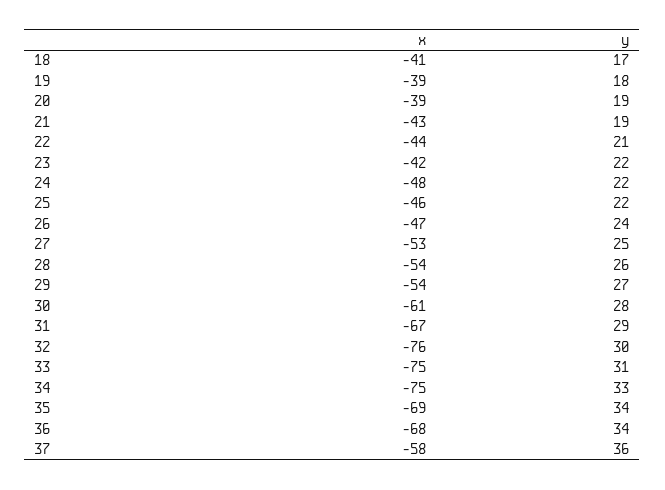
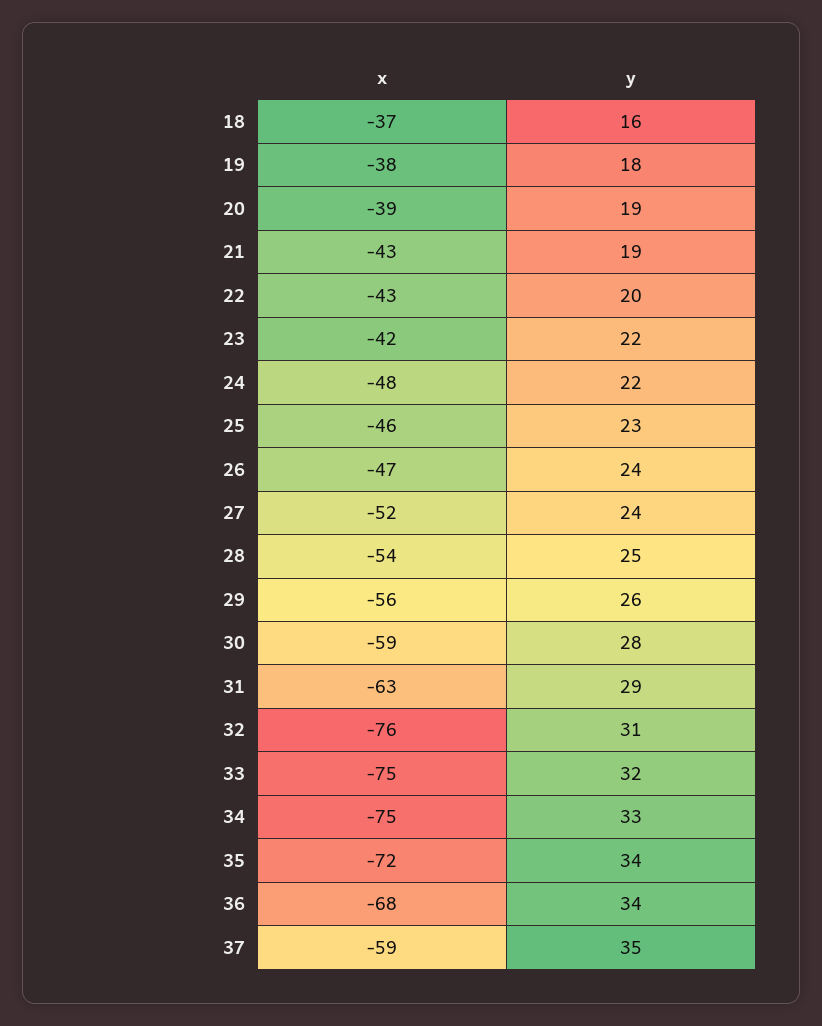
  {
    "x": {
-     "18": -41,
+     "18": -37,
-     "19": -39,
+     "19": -38,
      "20": -39,
      "21": -43,
-     "22": -44,
+     "22": -43,
      "23": -42,
      "24": -48,
      "25": -46,
      "26": -47,
-     "27": -53,
+     "27": -52,
      "28": -54,
-     "29": -54,
+     "29": -56,
-     "30": -61,
+     "30": -59,
-     "31": -67,
+     "31": -63,
      "32": -76,
      "33": -75,
      "34": -75,
-     "35": -69,
+     "35": -72,
      "36": -68,
-     "37": -58
+     "37": -59
    },
    "y": {
-     "18": 17,
+     "18": 16,
      "19": 18,
      "20": 19,
      "21": 19,
-     "22": 21,
+     "22": 20,
      "23": 22,
      "24": 22,
-     "25": 22,
+     "25": 23,
      "26": 24,
-     "27": 25,
+     "27": 24,
-     "28": 26,
+     "28": 25,
-     "29": 27,
+     "29": 26,
      "30": 28,
      "31": 29,
-     "32": 30,
+     "32": 31,
-     "33": 31,
+     "33": 32,
      "34": 33,
      "35": 34,
      "36": 34,
-     "37": 36
+     "37": 35
    }
  }

